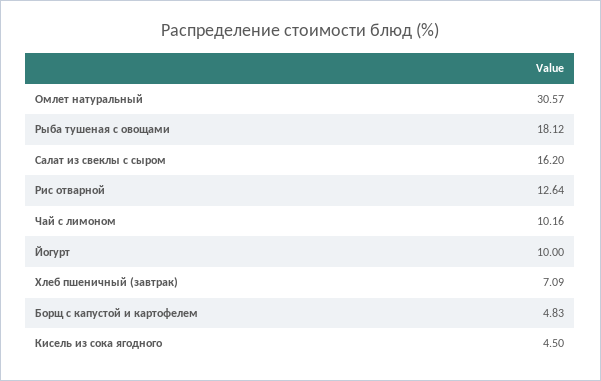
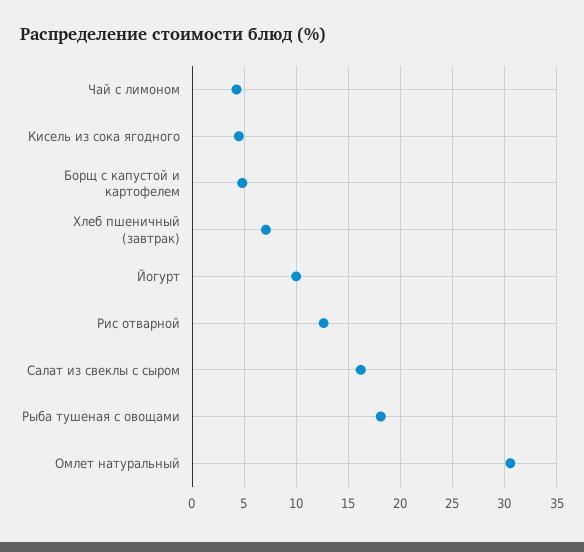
  {
    "Омлет натуральный": 30.57,
    "Рыба тушеная с овощами": 18.12,
    "Салат из свеклы с сыром": 16.2,
    "Рис отварной": 12.64,
-   "Чай с лимоном": 10.16,
+   "Чай с лимоном": 4,
    "Йогурт": 10,
    "Хлеб пшеничный (завтрак)": 7.09,
    "Борщ с капустой и картофелем": 4.83,
    "Кисель из сока ягодного": 4.5
  }

